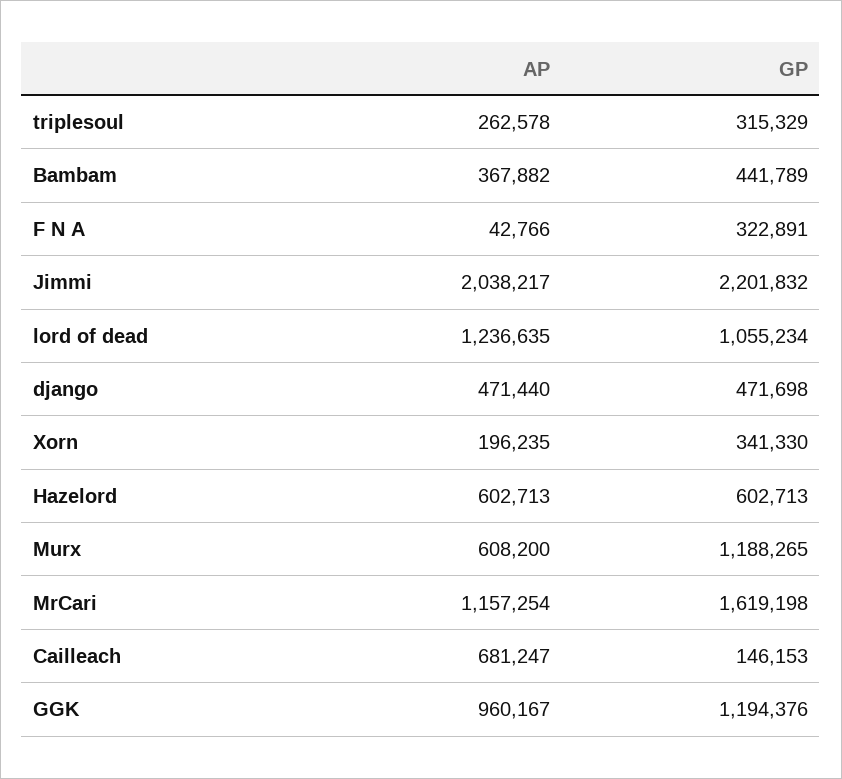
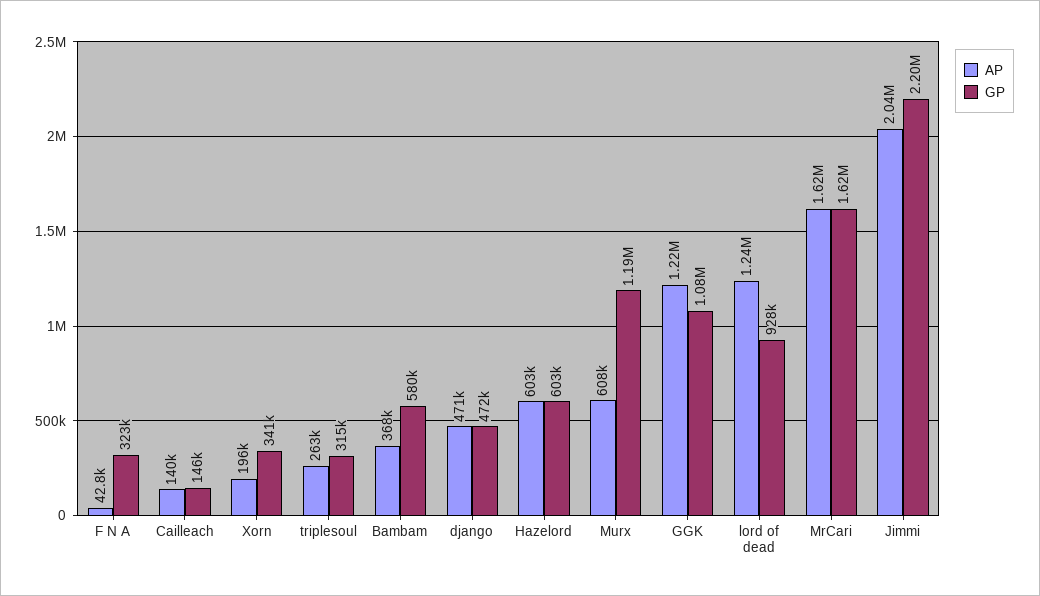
  {
    "AP": {
      "triplesoul": 262578,
      "Bambam": 367882,
      "F N A": 42766,
      "Jimmi": 2038217,
      "lord of dead": 1236635,
      "django": 471440,
      "Xorn": 196235,
      "Hazelord": 602713,
      "Murx": 608200,
-     "MrCari": 1157254,
+     "MrCari": 1620000,
-     "Cailleach": 681247,
+     "Cailleach": 140000,
-     "GGK": 960167
+     "GGK": 1220000
    },
    "GP": {
      "triplesoul": 315329,
-     "Bambam": 441789,
+     "Bambam": 580000,
      "F N A": 322891,
      "Jimmi": 2201832,
-     "lord of dead": 1055234,
+     "lord of dead": 928000,
      "django": 471698,
      "Xorn": 341330,
      "Hazelord": 602713,
      "Murx": 1188265,
      "MrCari": 1619198,
      "Cailleach": 146153,
-     "GGK": 1194376
+     "GGK": 1080000
    }
  }

